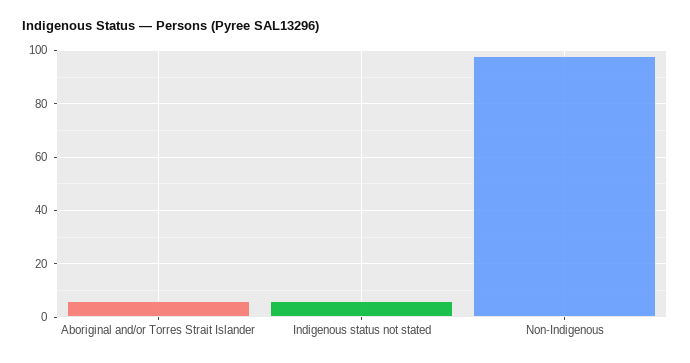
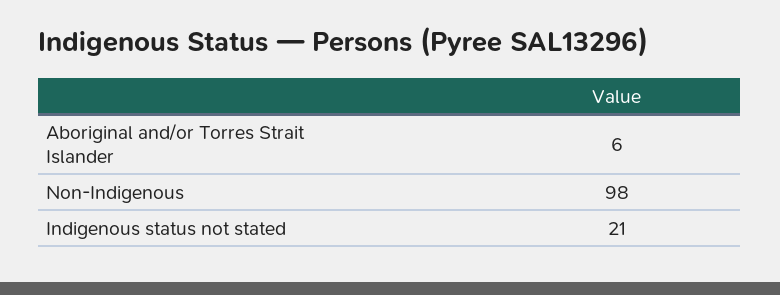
  {
    "Aboriginal and/or Torres Strait Islander": 6,
-   "Indigenous status not stated": 5,
+   "Indigenous status not stated": 21,
    "Non-Indigenous": 98
  }

